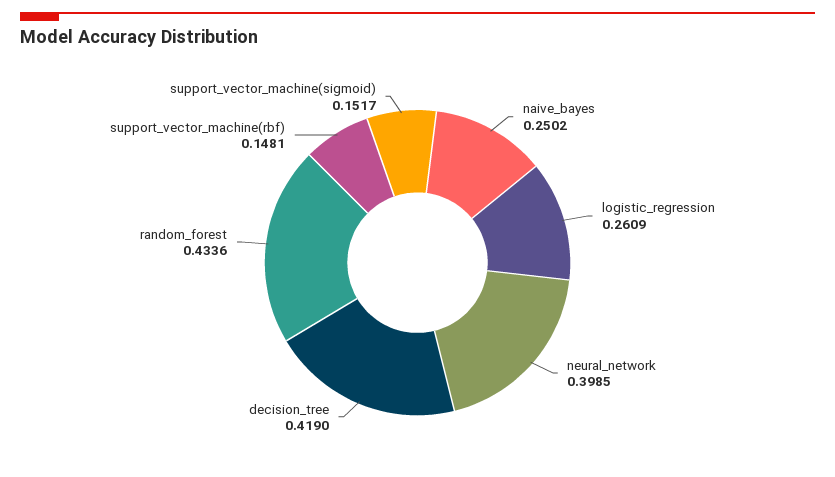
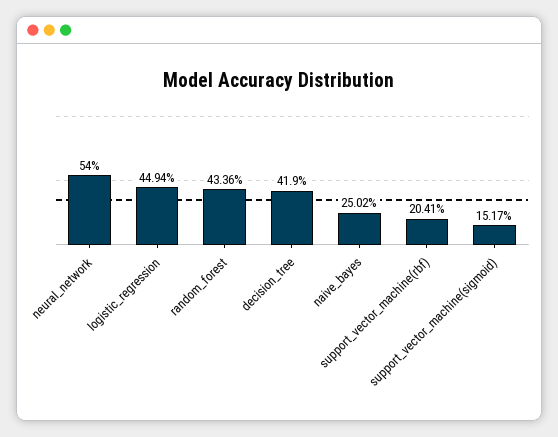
  {
    "naive_bayes": 0.2502,
-   "logistic_regression": 0.2609,
+   "logistic_regression": 0.4494,
-   "neural_network": 0.3985,
+   "neural_network": 0.54,
    "decision_tree": 0.419,
    "random_forest": 0.4336,
-   "support_vector_machine(rbf)": 0.1481,
+   "support_vector_machine(rbf)": 0.2041,
    "support_vector_machine(sigmoid)": 0.1517
  }

